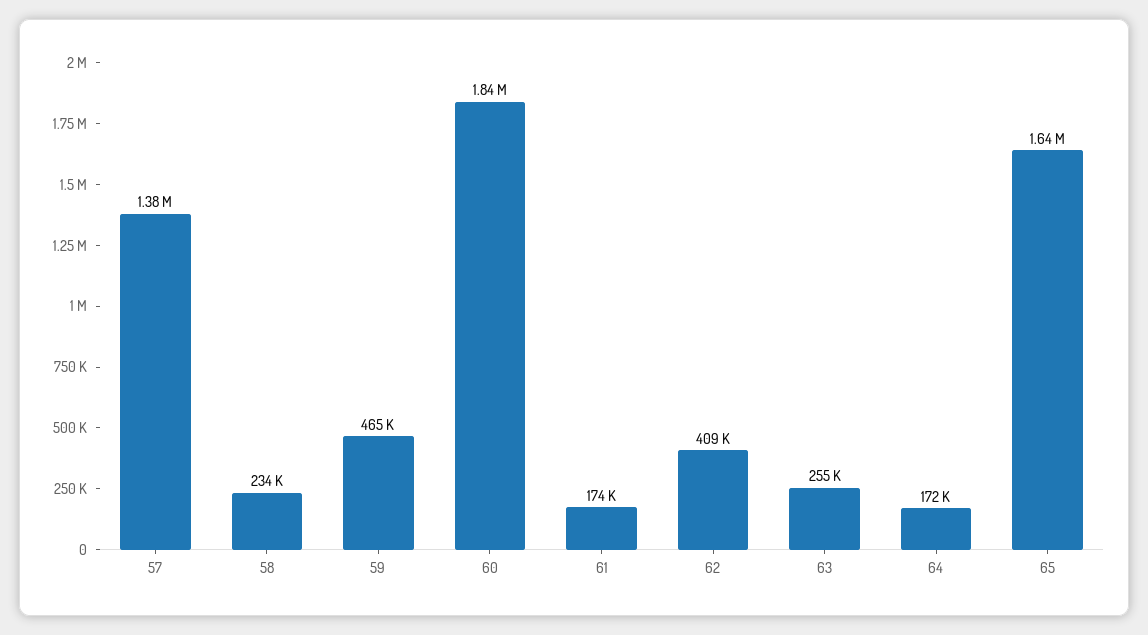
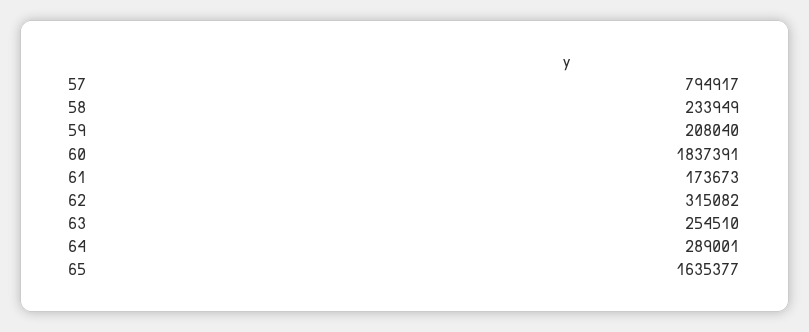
  {
-   "57": 1380000,
+   "57": 794917,
    "58": 233949,
-   "59": 465000,
+   "59": 208040,
    "60": 1837391,
    "61": 173673,
-   "62": 409000,
+   "62": 315082,
    "63": 254510,
-   "64": 172000,
+   "64": 289001,
    "65": 1635377
  }

